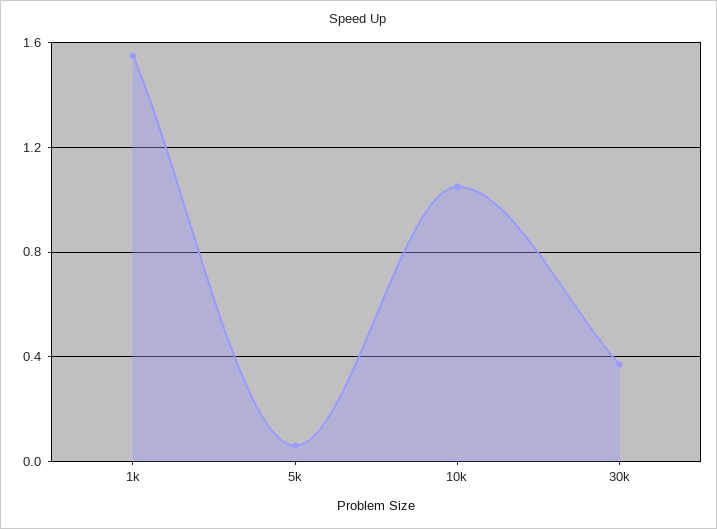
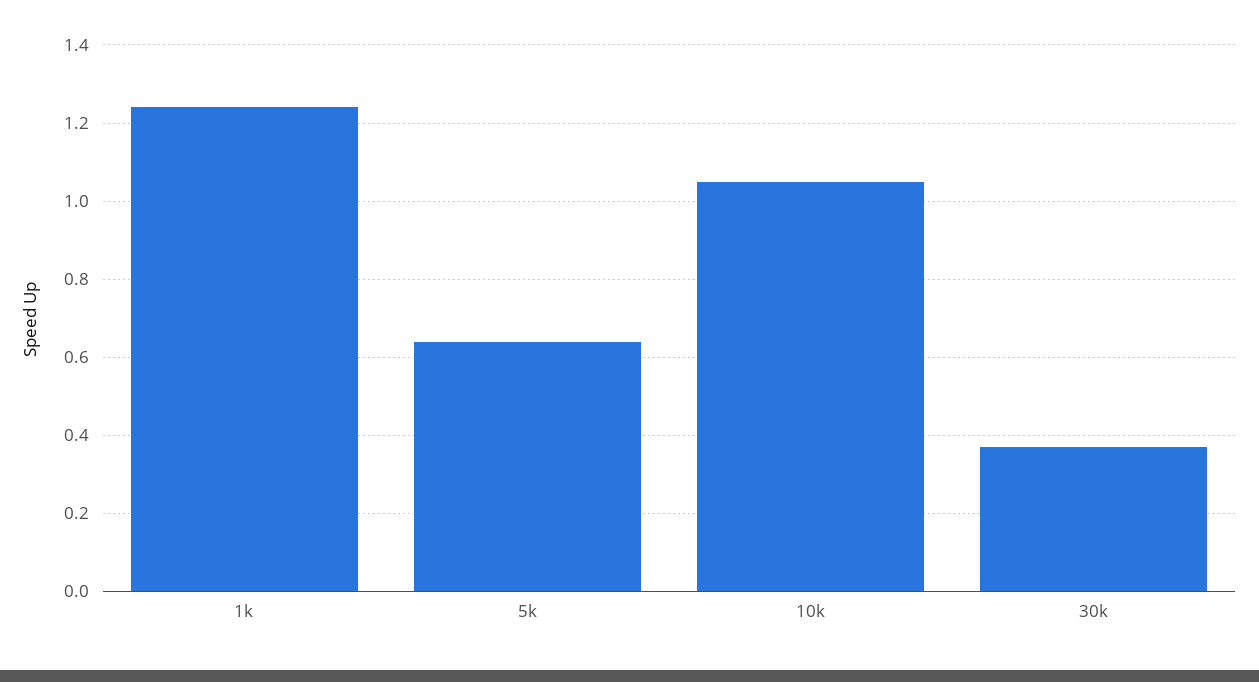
  {
-   "1k": 1.55,
+   "1k": 1.25,
-   "5k": 0.05,
+   "5k": 0.65,
    "10k": 1.05,
    "30k": 0.35
  }

